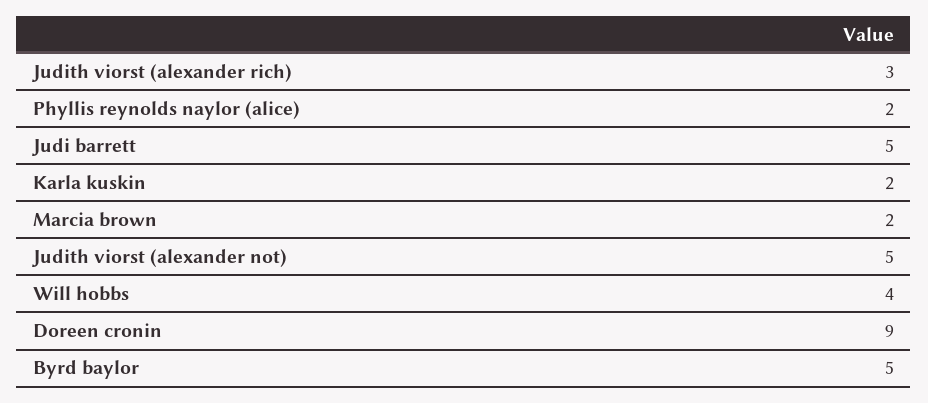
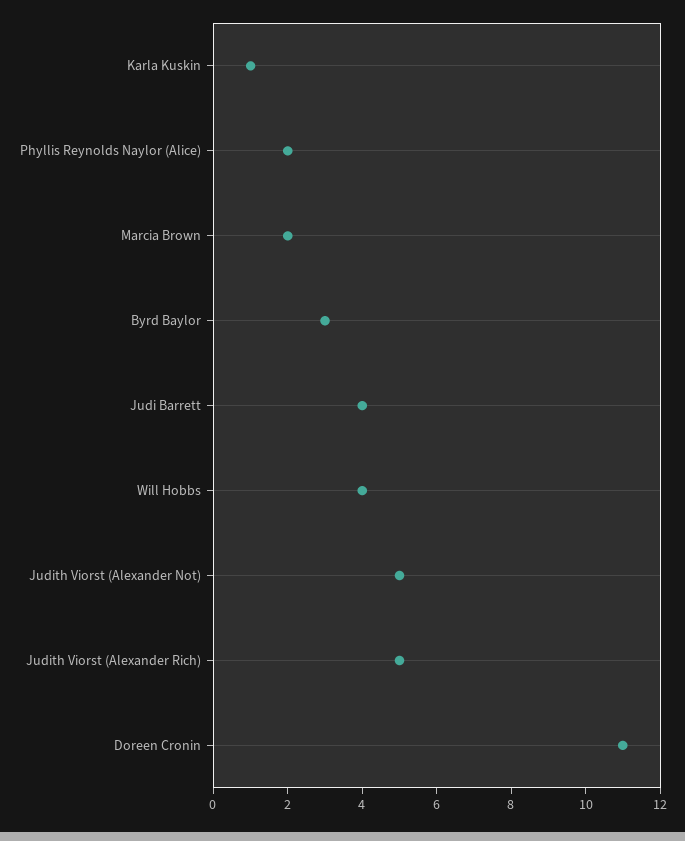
  {
-   "Judith viorst (alexander rich)": 3,
+   "Judith viorst (alexander rich)": 5,
    "Phyllis reynolds naylor (alice)": 2,
-   "Judi barrett": 5,
+   "Judi barrett": 4,
-   "Karla kuskin": 2,
+   "Karla kuskin": 1,
    "Marcia brown": 2,
    "Judith viorst (alexander not)": 5,
    "Will hobbs": 4,
-   "Doreen cronin": 9,
+   "Doreen cronin": 11,
-   "Byrd baylor": 5
+   "Byrd baylor": 3
  }

